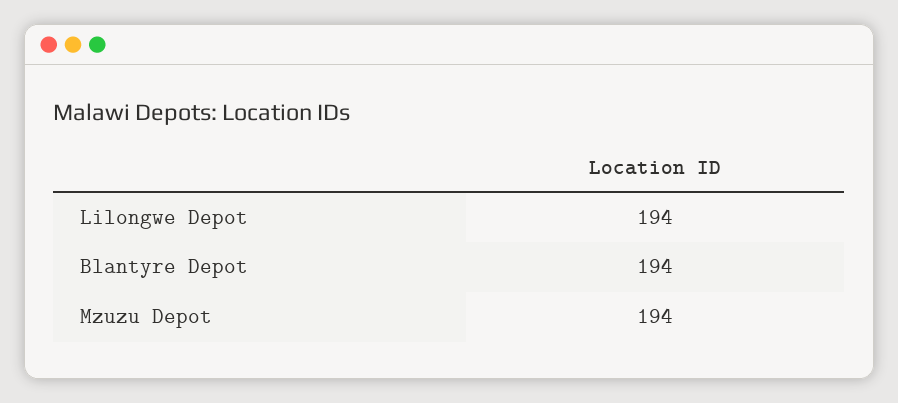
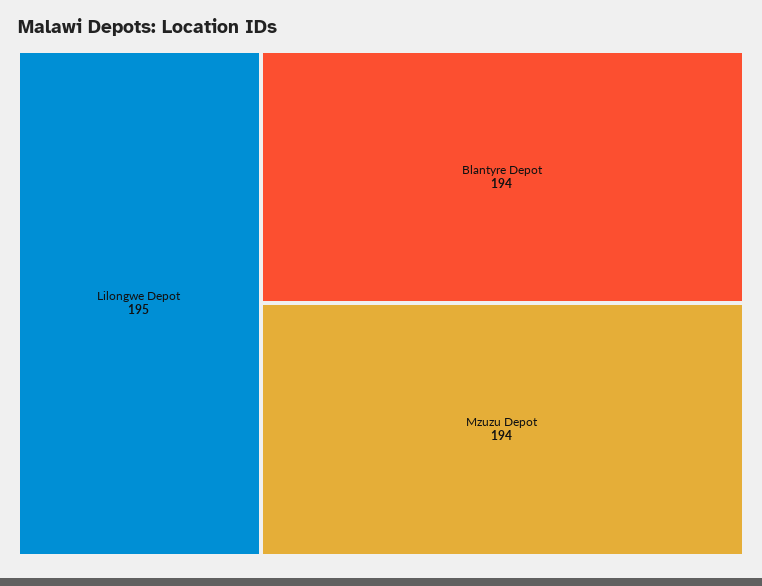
  {
-   "Lilongwe Depot": 194,
+   "Lilongwe Depot": 195,
    "Blantyre Depot": 194,
    "Mzuzu Depot": 194
  }

